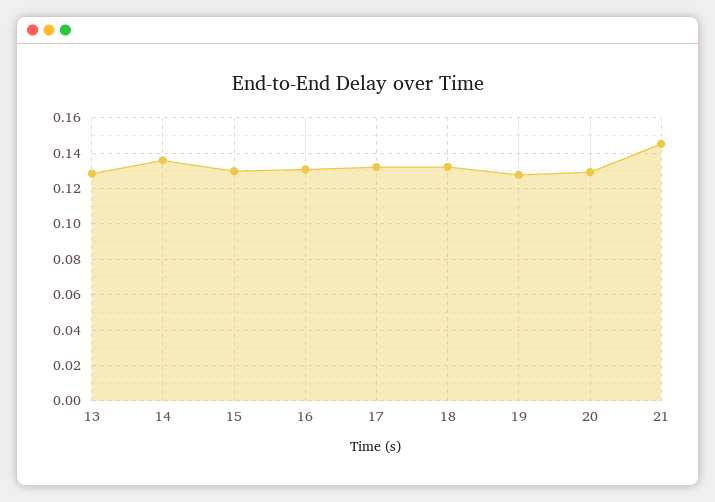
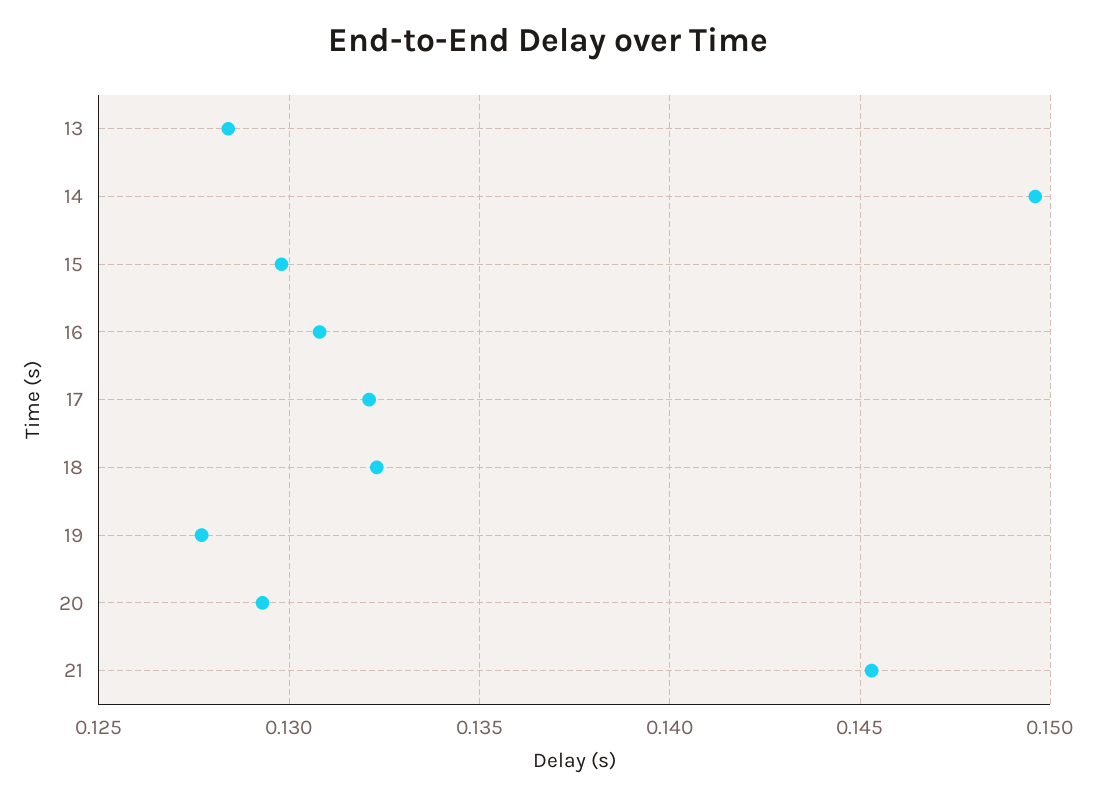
  {
    "13": 0.1285,
-   "14": 0.135,
+   "14": 0.1495,
    "15": 0.13,
    "16": 0.131,
    "17": 0.132,
    "18": 0.1325,
    "19": 0.1275,
    "20": 0.1295,
    "21": 0.1455
  }

